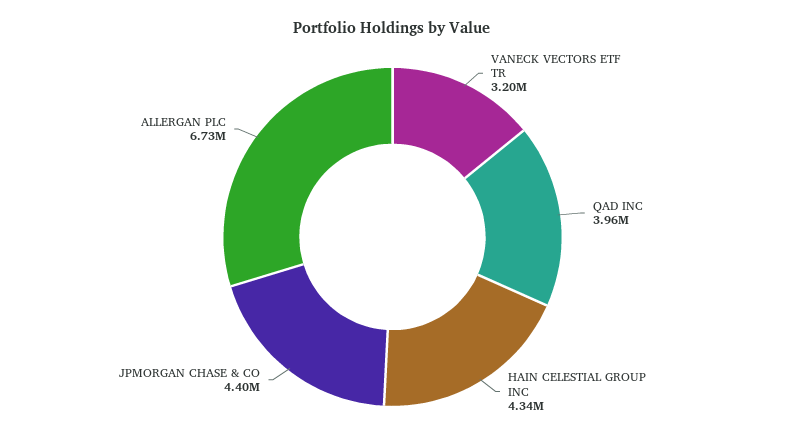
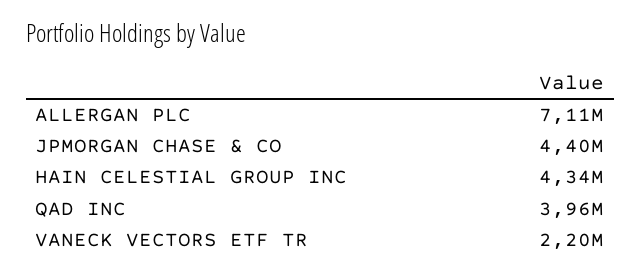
  {
-   "VANECK VECTORS ETF TR": 3200000,
+   "VANECK VECTORS ETF TR": 2200000,
    "QAD INC": 3960000,
    "HAIN CELESTIAL GROUP INC": 4340000,
    "JPMORGAN CHASE & CO": 4400000,
-   "ALLERGAN PLC": 6730000
+   "ALLERGAN PLC": 7110000
  }

